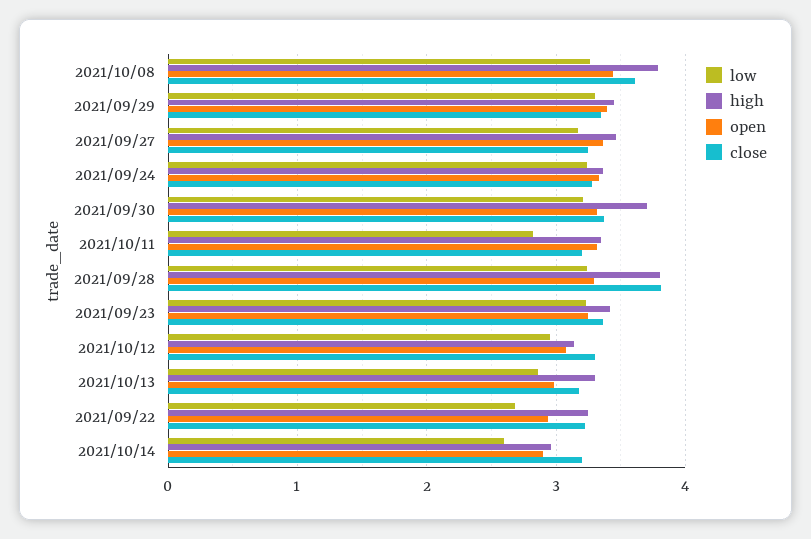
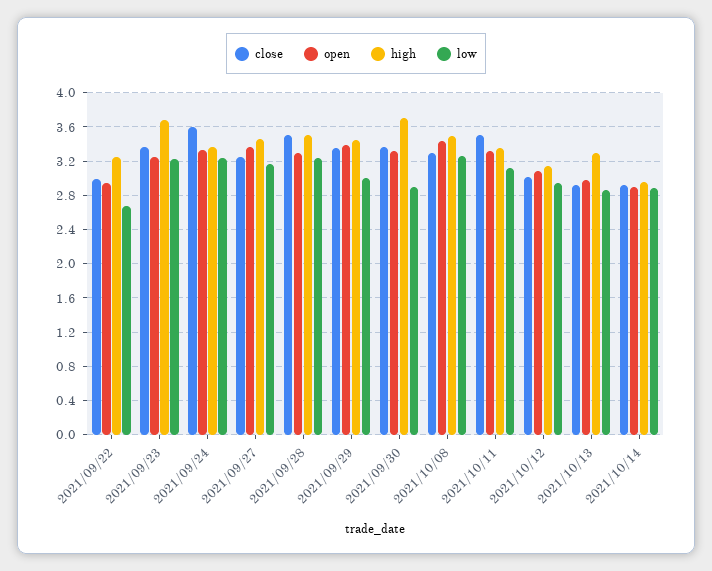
  {
    "low": {
      "2021/10/08": 3.3,
-     "2021/09/29": 3.3,
+     "2021/09/29": 3,
      "2021/09/27": 3.2,
      "2021/09/24": 3.2,
-     "2021/09/30": 3.2,
+     "2021/09/30": 2.9,
-     "2021/10/11": 2.8,
+     "2021/10/11": 3.1,
      "2021/09/28": 3.2,
      "2021/09/23": 3.2,
      "2021/10/12": 3,
      "2021/10/13": 2.9,
      "2021/09/22": 2.7,
-     "2021/10/14": 2.6
+     "2021/10/14": 2.9
    },
    "high": {
-     "2021/10/08": 3.8,
+     "2021/10/08": 3.5,
      "2021/09/29": 3.5,
      "2021/09/27": 3.5,
      "2021/09/24": 3.4,
      "2021/09/30": 3.7,
      "2021/10/11": 3.4,
-     "2021/09/28": 3.8,
+     "2021/09/28": 3.5,
-     "2021/09/23": 3.4,
+     "2021/09/23": 3.7,
      "2021/10/12": 3.1,
      "2021/10/13": 3.3,
      "2021/09/22": 3.3,
      "2021/10/14": 3
    },
    "open": {
      "2021/10/08": 3.4,
      "2021/09/29": 3.4,
      "2021/09/27": 3.4,
      "2021/09/24": 3.3,
      "2021/09/30": 3.3,
      "2021/10/11": 3.3,
      "2021/09/28": 3.3,
      "2021/09/23": 3.3,
      "2021/10/12": 3.1,
      "2021/10/13": 3,
      "2021/09/22": 2.9,
      "2021/10/14": 2.9
    },
    "close": {
-     "2021/10/08": 3.6,
+     "2021/10/08": 3.3,
      "2021/09/29": 3.4,
      "2021/09/27": 3.3,
-     "2021/09/24": 3.3,
+     "2021/09/24": 3.6,
      "2021/09/30": 3.4,
-     "2021/10/11": 3.2,
+     "2021/10/11": 3.5,
-     "2021/09/28": 3.8,
+     "2021/09/28": 3.5,
      "2021/09/23": 3.4,
-     "2021/10/12": 3.3,
+     "2021/10/12": 3,
-     "2021/10/13": 3.2,
+     "2021/10/13": 2.9,
-     "2021/09/22": 3.2,
+     "2021/09/22": 3,
-     "2021/10/14": 3.2
+     "2021/10/14": 2.9
    }
  }

